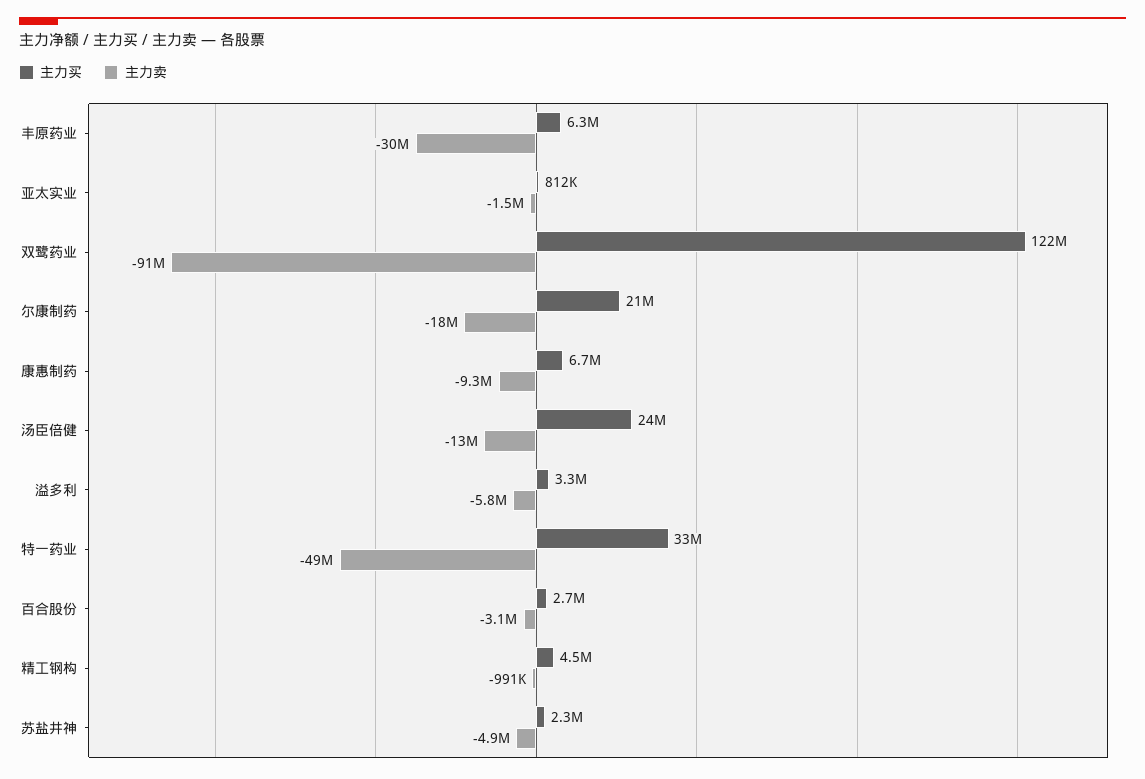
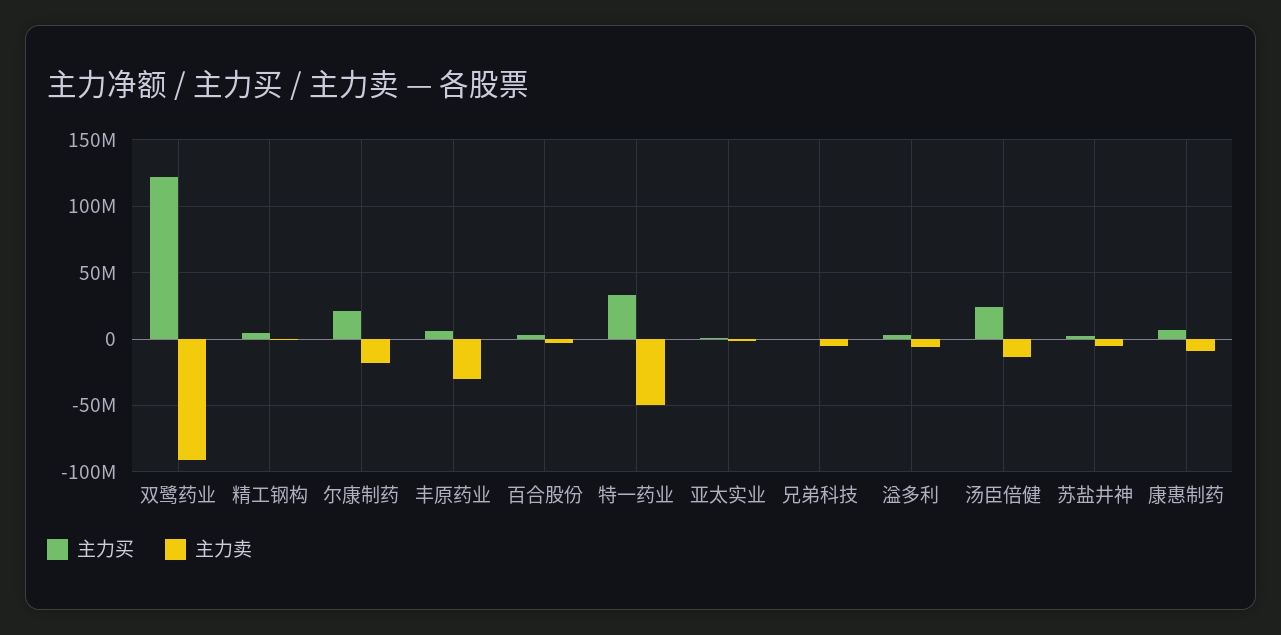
  {
    "主力买": {
      "丰原药业": 6300000,
      "亚太实业": 812000,
      "双鹭药业": 122000000,
      "尔康制药": 21000000,
      "康惠制药": 6700000,
      "汤臣倍健": 24000000,
      "溢多利": 3300000,
      "特一药业": 33000000,
      "百合股份": 2700000,
      "精工钢构": 4500000,
-     "苏盐井神": 2300000
+     "苏盐井神": 2300000,
+     "兄弟科技": 0
    },
    "主力卖": {
      "丰原药业": -30000000,
      "亚太实业": -1500000,
      "双鹭药业": -91000000,
      "尔康制药": -18000000,
      "康惠制药": -9300000,
      "汤臣倍健": -13000000,
      "溢多利": -5800000,
      "特一药业": -49000000,
      "百合股份": -3100000,
      "精工钢构": -991000,
-     "苏盐井神": -4900000
+     "苏盐井神": -4900000,
+     "兄弟科技": -5000000
    }
  }

